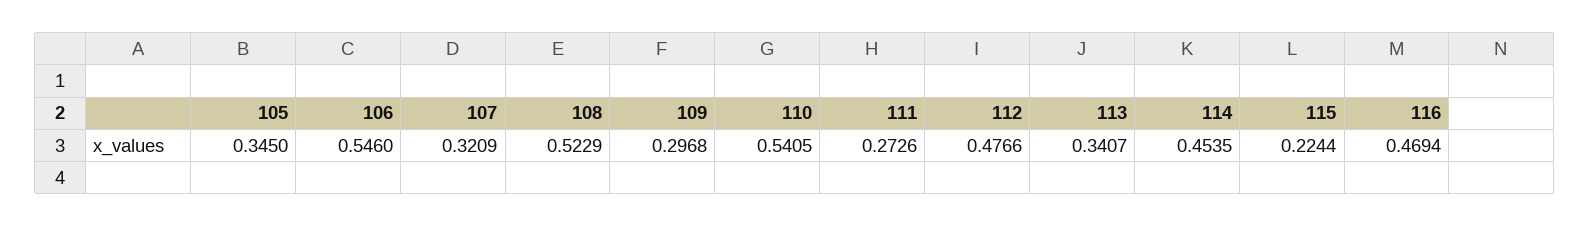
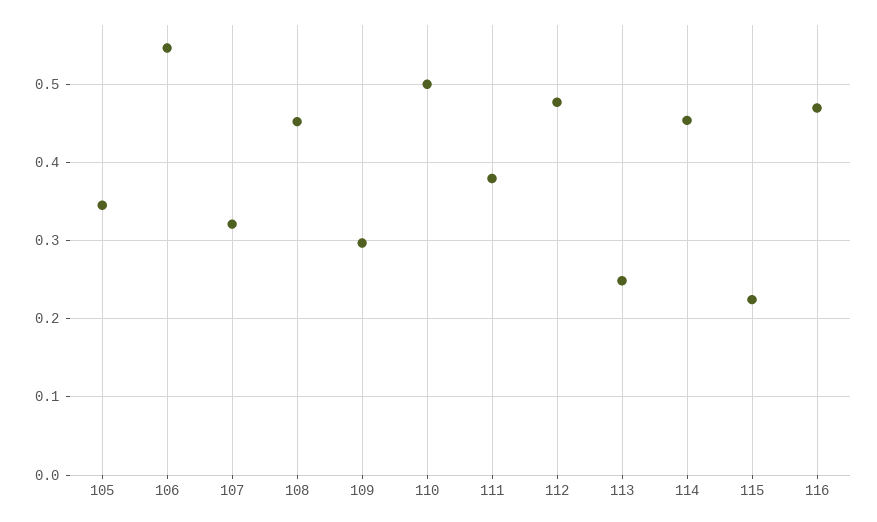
  {
    "105": 0.345,
    "106": 0.546,
    "107": 0.3209,
-   "108": 0.5229,
+   "108": 0.45,
    "109": 0.2968,
-   "110": 0.5405,
+   "110": 0.5,
-   "111": 0.2726,
+   "111": 0.38,
    "112": 0.4766,
-   "113": 0.3407,
+   "113": 0.25,
    "114": 0.4535,
    "115": 0.2244,
    "116": 0.4694
  }

